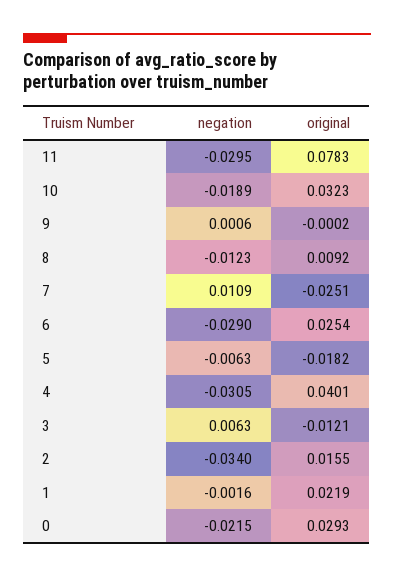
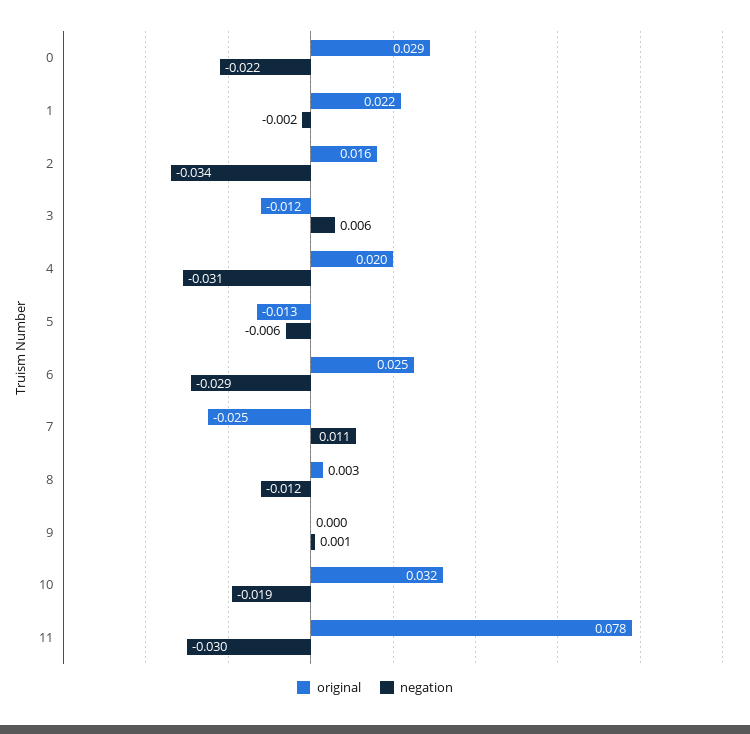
  {
    "negation": {
      "11": -0.0295,
      "10": -0.0189,
      "9": 0.0006,
      "8": -0.0123,
      "7": 0.0109,
      "6": -0.029,
      "5": -0.0063,
      "4": -0.0305,
      "3": 0.0063,
      "2": -0.034,
      "1": -0.0016,
      "0": -0.0215
    },
    "original": {
      "11": 0.0783,
      "10": 0.0323,
      "9": -0.0002,
-     "8": 0.0092,
+     "8": 0.003,
      "7": -0.0251,
      "6": 0.0254,
-     "5": -0.0182,
+     "5": -0.013,
-     "4": 0.0401,
+     "4": 0.02,
      "3": -0.0121,
      "2": 0.0155,
      "1": 0.0219,
      "0": 0.0293
    }
  }

